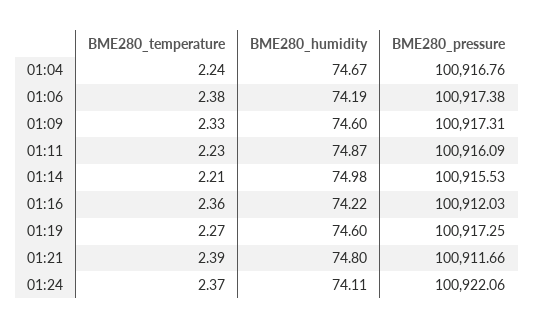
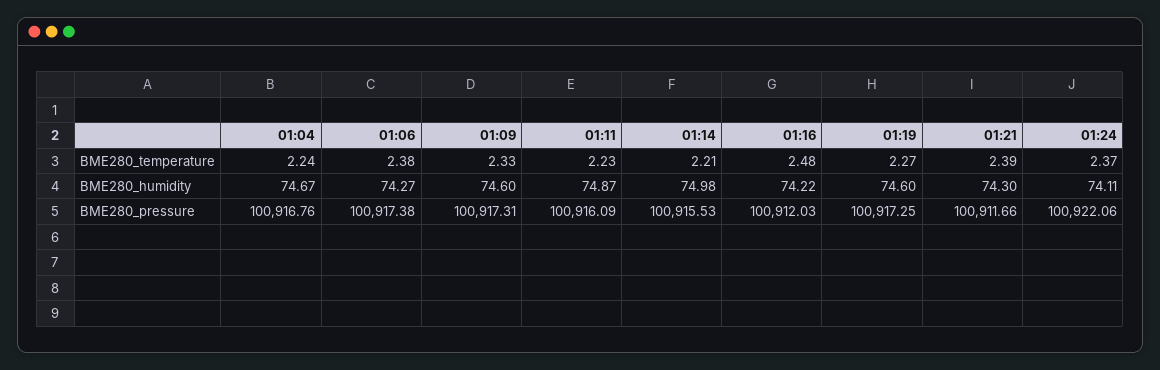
  {
    "BME280_temperature": {
      "01:04": 2.24,
      "01:06": 2.38,
      "01:09": 2.33,
      "01:11": 2.23,
      "01:14": 2.21,
-     "01:16": 2.36,
+     "01:16": 2.48,
      "01:19": 2.27,
      "01:21": 2.39,
      "01:24": 2.37
    },
    "BME280_humidity": {
      "01:04": 74.67,
-     "01:06": 74.19,
+     "01:06": 74.27,
      "01:09": 74.6,
      "01:11": 74.87,
      "01:14": 74.98,
      "01:16": 74.22,
      "01:19": 74.6,
-     "01:21": 74.8,
+     "01:21": 74.3,
      "01:24": 74.11
    },
    "BME280_pressure": {
      "01:04": 100916.76,
      "01:06": 100917.38,
      "01:09": 100917.31,
      "01:11": 100916.09,
      "01:14": 100915.53,
      "01:16": 100912.03,
      "01:19": 100917.25,
      "01:21": 100911.66,
      "01:24": 100922.06
    }
  }

